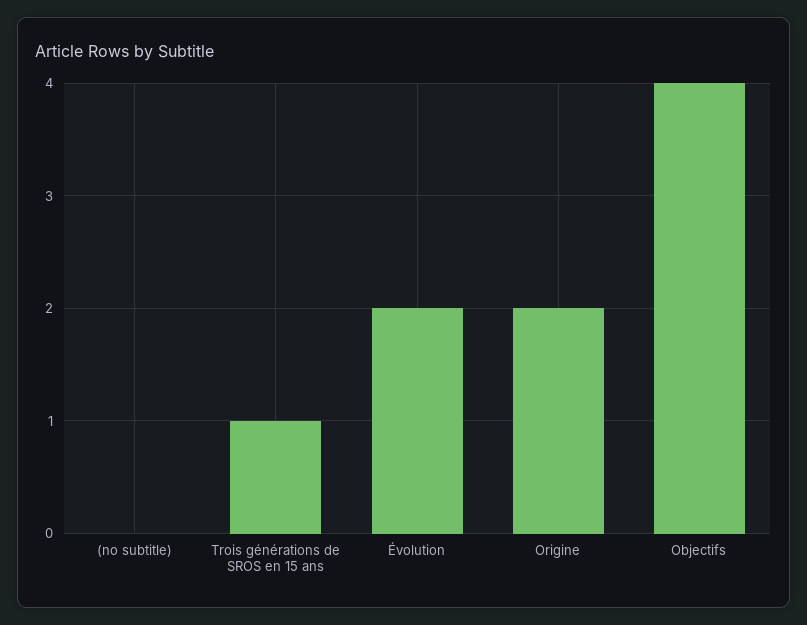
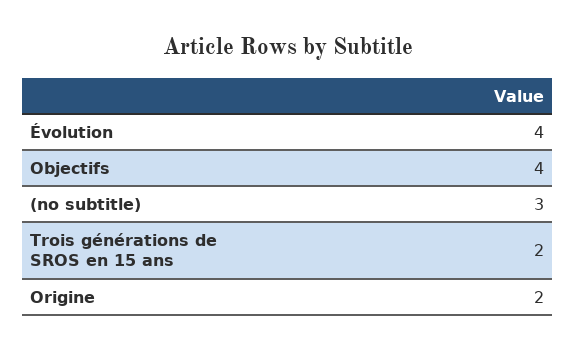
  {
-   "(no subtitle)": 0,
+   "(no subtitle)": 3,
-   "Trois générations de SROS en 15 ans": 1,
+   "Trois générations de SROS en 15 ans": 2,
-   "Évolution": 2,
+   "Évolution": 4,
    "Origine": 2,
    "Objectifs": 4
  }

